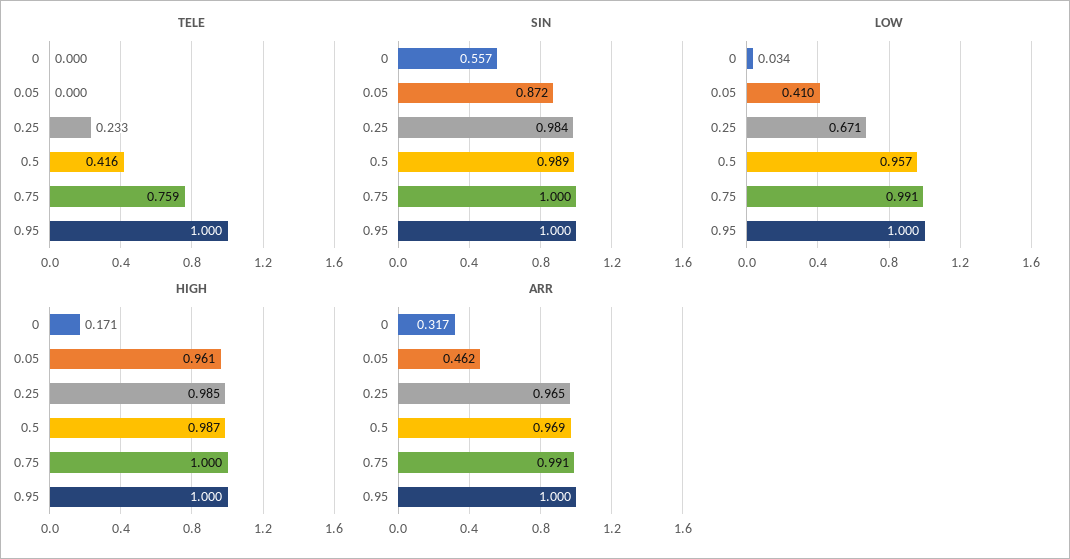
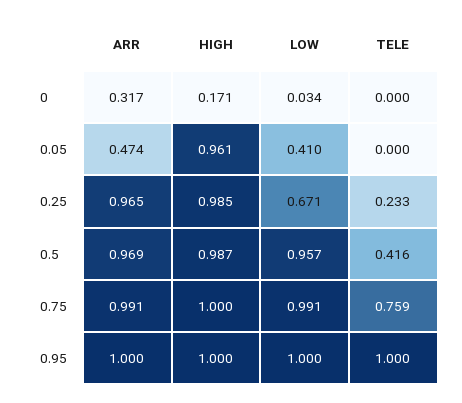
  {
    "TELE": {
      "0": 0,
      "0.05": 0,
      "0.25": 0.233,
      "0.5": 0.416,
      "0.75": 0.759,
      "0.95": 1
    },
-   "SIN": {
-     "0": 0.557,
-     "0.05": 0.872,
-     "0.25": 0.984,
-     "0.5": 0.989,
-     "0.75": 1,
-     "0.95": 1
-   },
    "LOW": {
      "0": 0.034,
      "0.05": 0.41,
      "0.25": 0.671,
      "0.5": 0.957,
      "0.75": 0.991,
      "0.95": 1
    },
    "HIGH": {
      "0": 0.171,
      "0.05": 0.961,
      "0.25": 0.985,
      "0.5": 0.987,
      "0.75": 1,
      "0.95": 1
    },
    "ARR": {
      "0": 0.317,
-     "0.05": 0.462,
+     "0.05": 0.474,
      "0.25": 0.965,
      "0.5": 0.969,
      "0.75": 0.991,
      "0.95": 1
    }
  }

